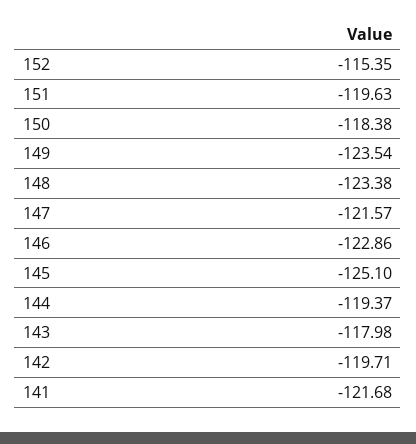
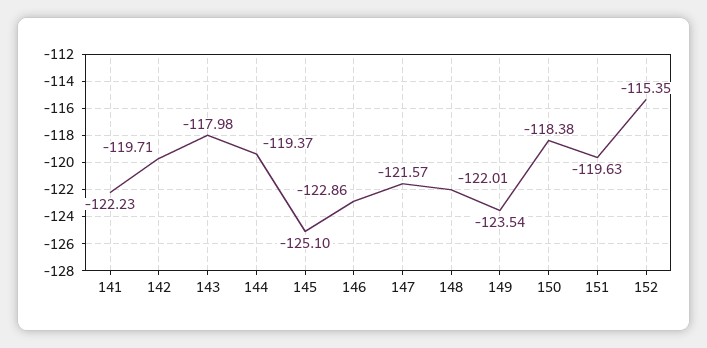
  {
    "152": -115.35,
    "151": -119.63,
    "150": -118.38,
    "149": -123.54,
-   "148": -123.38,
+   "148": -122.01,
    "147": -121.57,
    "146": -122.86,
    "145": -125.1,
    "144": -119.37,
    "143": -117.98,
    "142": -119.71,
-   "141": -121.68
+   "141": -122.23
  }

